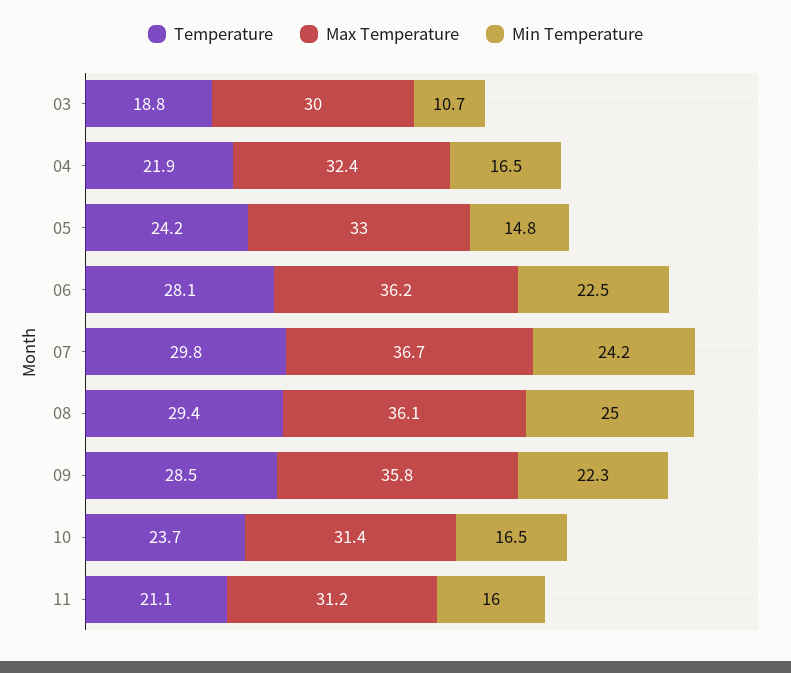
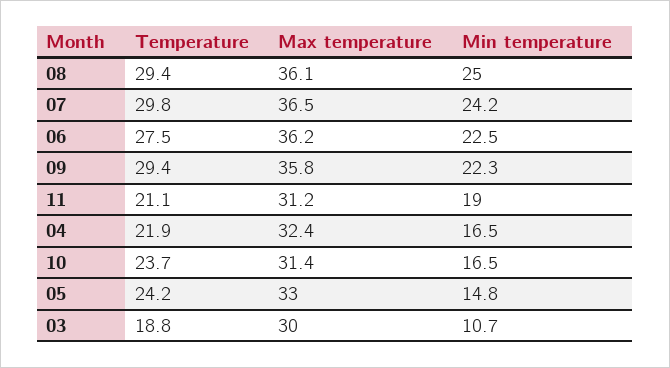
  {
    "Temperature": {
      "03": 18.8,
      "04": 21.9,
      "05": 24.2,
-     "06": 28.1,
+     "06": 27.5,
      "07": 29.8,
      "08": 29.4,
-     "09": 28.5,
+     "09": 29.4,
      "10": 23.7,
      "11": 21.1
    },
    "Max Temperature": {
      "03": 30,
      "04": 32.4,
      "05": 33,
      "06": 36.2,
-     "07": 36.7,
+     "07": 36.5,
      "08": 36.1,
      "09": 35.8,
      "10": 31.4,
      "11": 31.2
    },
    "Min Temperature": {
      "03": 10.7,
      "04": 16.5,
      "05": 14.8,
      "06": 22.5,
      "07": 24.2,
      "08": 25,
      "09": 22.3,
      "10": 16.5,
-     "11": 16
+     "11": 19
    }
  }

